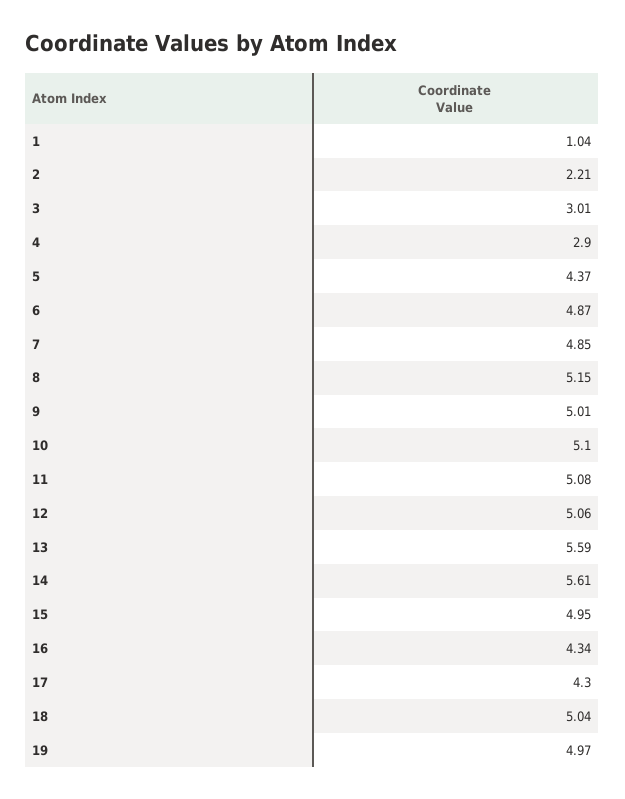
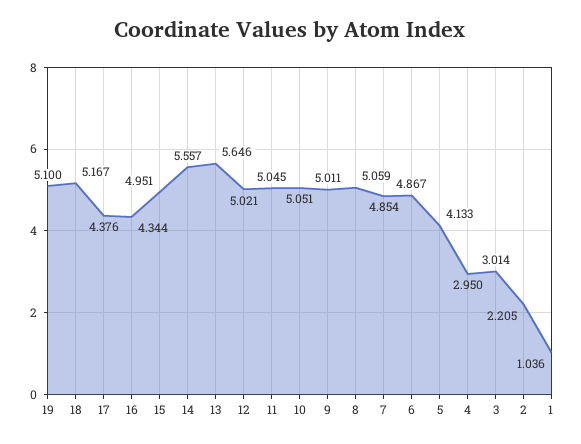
  {
    "1": 1.036,
    "2": 2.205,
    "3": 3.014,
-   "4": 2.9,
+   "4": 2.95,
-   "5": 4.37,
+   "5": 4.133,
    "6": 4.867,
    "7": 4.854,
-   "8": 5.15,
+   "8": 5.059,
    "9": 5.011,
-   "10": 5.1,
+   "10": 5.051,
-   "11": 5.08,
+   "11": 5.045,
-   "12": 5.06,
+   "12": 5.021,
-   "13": 5.59,
+   "13": 5.646,
-   "14": 5.61,
+   "14": 5.557,
    "15": 4.951,
    "16": 4.344,
-   "17": 4.3,
+   "17": 4.376,
-   "18": 5.04,
+   "18": 5.167,
-   "19": 4.97
+   "19": 5.1
  }

